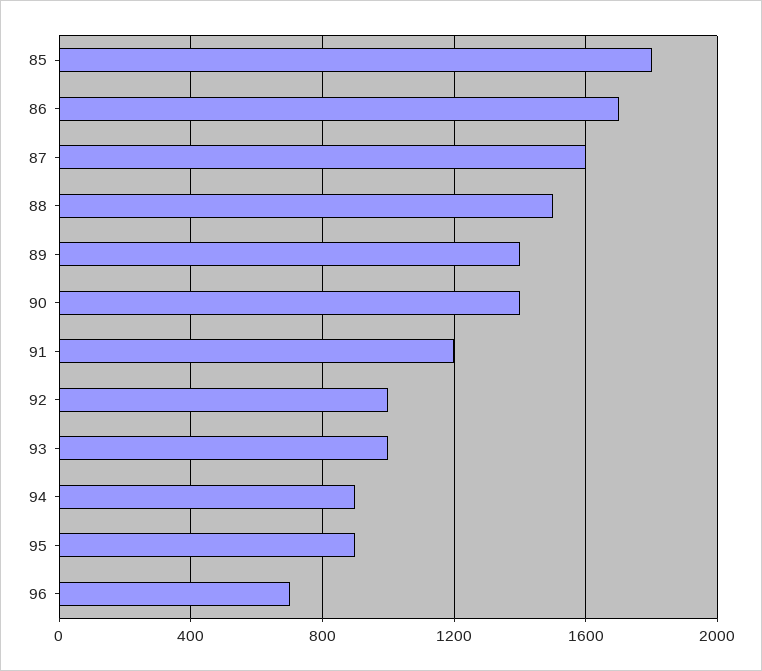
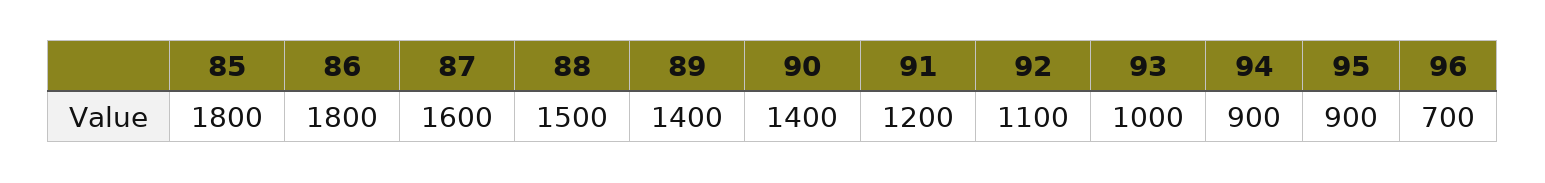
  {
    "85": 1800,
-   "86": 1700,
+   "86": 1800,
    "87": 1600,
    "88": 1500,
    "89": 1400,
    "90": 1400,
    "91": 1200,
-   "92": 1000,
+   "92": 1100,
    "93": 1000,
    "94": 900,
    "95": 900,
    "96": 700
  }

